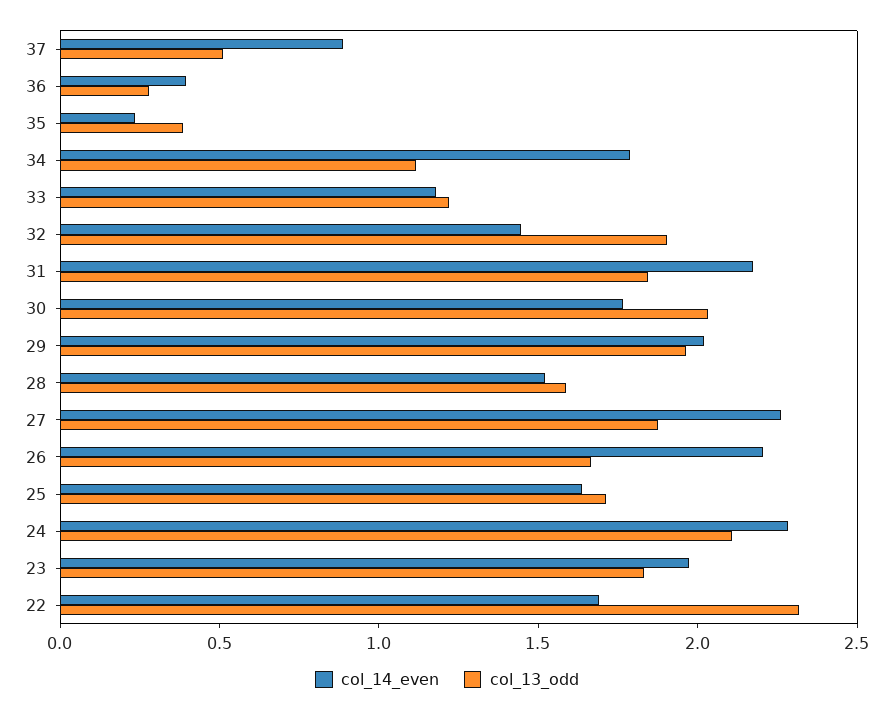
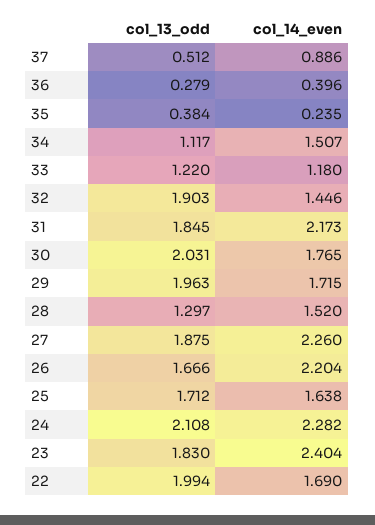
  {
    "col_14_even": {
      "37": 0.886,
      "36": 0.396,
      "35": 0.235,
-     "34": 1.8,
+     "34": 1.507,
      "33": 1.18,
      "32": 1.446,
      "31": 2.173,
      "30": 1.765,
-     "29": 2,
+     "29": 1.715,
      "28": 1.52,
      "27": 2.26,
      "26": 2.204,
      "25": 1.638,
      "24": 2.282,
-     "23": 2,
+     "23": 2.404,
      "22": 1.69
    },
    "col_13_odd": {
      "37": 0.512,
      "36": 0.279,
      "35": 0.384,
      "34": 1.117,
      "33": 1.22,
      "32": 1.903,
      "31": 1.845,
      "30": 2.031,
      "29": 1.963,
-     "28": 1.6,
+     "28": 1.297,
      "27": 1.875,
      "26": 1.666,
      "25": 1.712,
      "24": 2.108,
      "23": 1.83,
-     "22": 2.3
+     "22": 1.994
    }
  }

